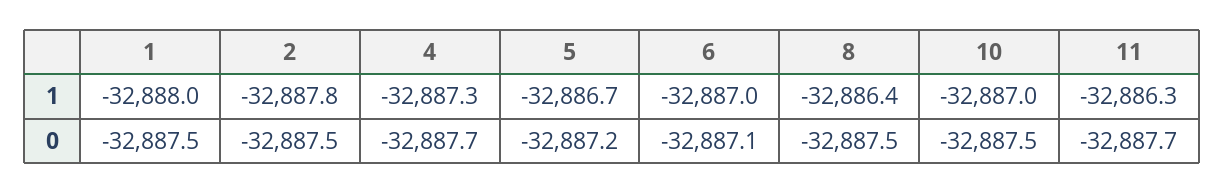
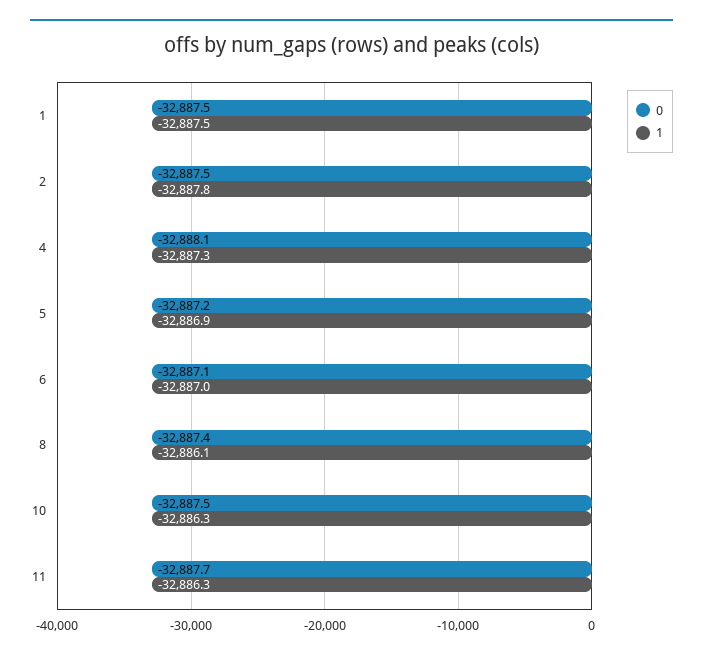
  {
    "1": {
-     "1": -32888,
+     "1": -32887.5,
      "2": -32887.8,
      "4": -32887.3,
-     "5": -32886.7,
+     "5": -32886.9,
      "6": -32887,
-     "8": -32886.4,
+     "8": -32886.1,
-     "10": -32887,
+     "10": -32886.3,
      "11": -32886.3
    },
    "0": {
      "1": -32887.5,
      "2": -32887.5,
-     "4": -32887.7,
+     "4": -32888.1,
      "5": -32887.2,
      "6": -32887.1,
-     "8": -32887.5,
+     "8": -32887.4,
      "10": -32887.5,
      "11": -32887.7
    }
  }

